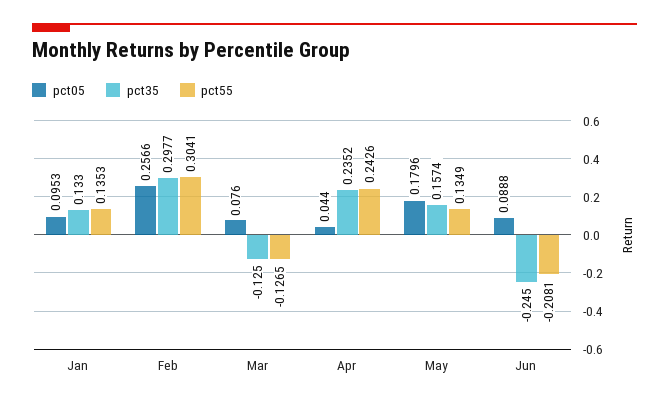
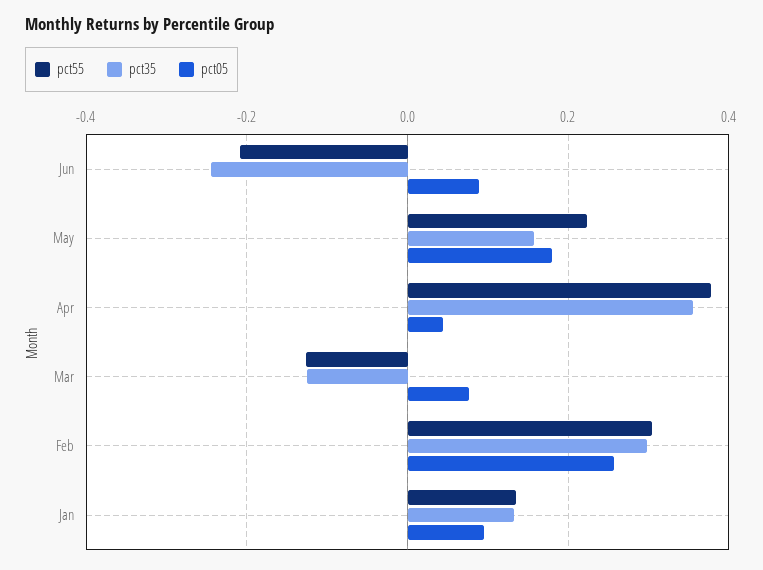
  {
    "pct05": {
      "Jan": 0.0953,
      "Feb": 0.2566,
      "Mar": 0.076,
      "Apr": 0.044,
      "May": 0.1796,
      "Jun": 0.0888
    },
    "pct35": {
      "Jan": 0.133,
      "Feb": 0.2977,
      "Mar": -0.125,
-     "Apr": 0.2352,
+     "Apr": 0.36,
      "May": 0.1574,
      "Jun": -0.245
    },
    "pct55": {
      "Jan": 0.1353,
      "Feb": 0.3041,
      "Mar": -0.1265,
-     "Apr": 0.2426,
+     "Apr": 0.38,
-     "May": 0.1349,
+     "May": 0.22,
      "Jun": -0.2081
    }
  }

